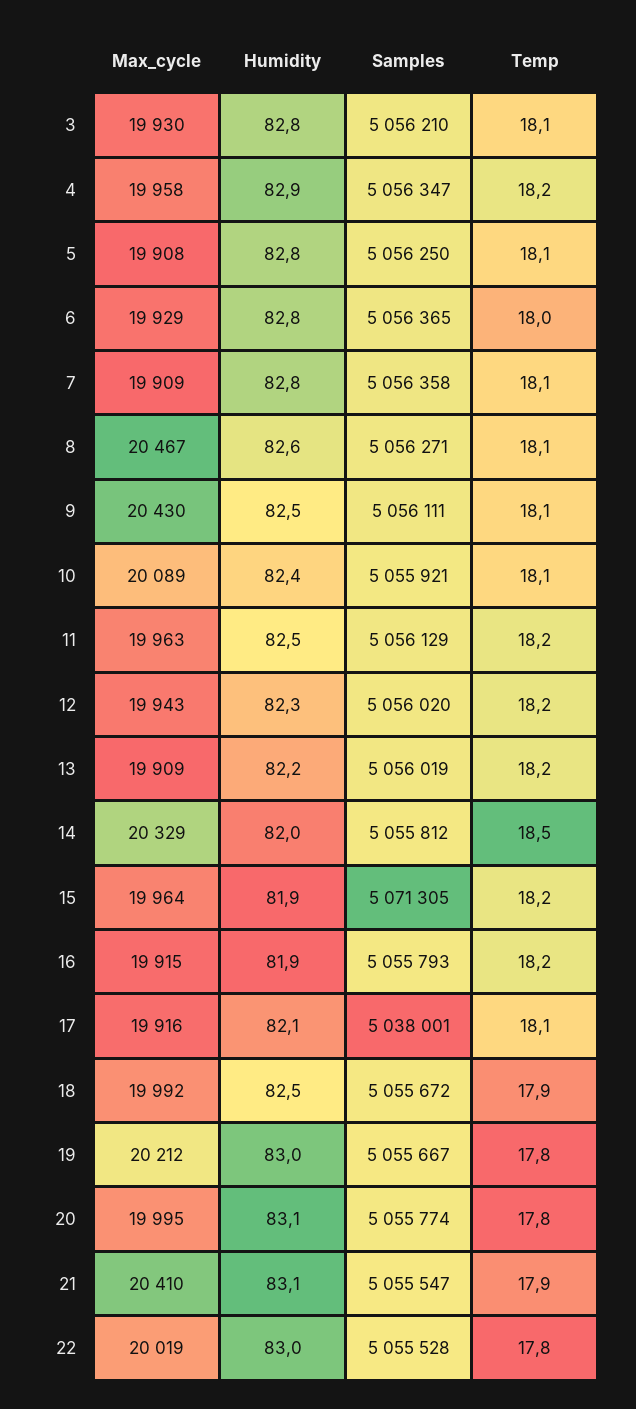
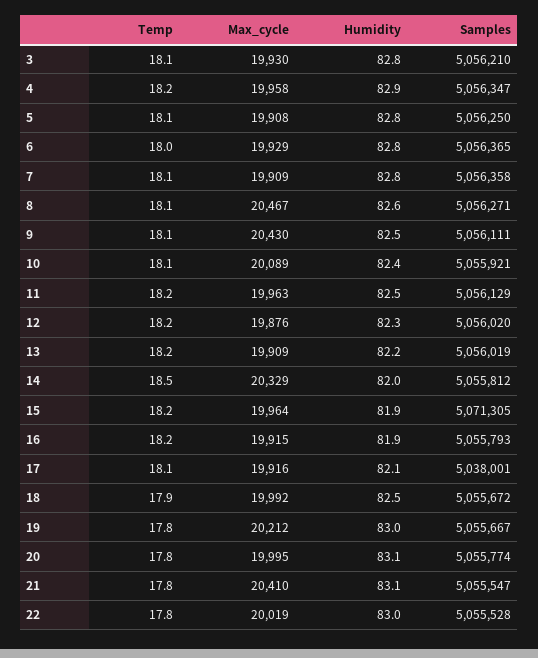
  {
    "Max_cycle": {
      "3": 19930,
      "4": 19958,
      "5": 19908,
      "6": 19929,
      "7": 19909,
      "8": 20467,
      "9": 20430,
      "10": 20089,
      "11": 19963,
-     "12": 19943,
+     "12": 19876,
      "13": 19909,
      "14": 20329,
      "15": 19964,
      "16": 19915,
      "17": 19916,
      "18": 19992,
      "19": 20212,
      "20": 19995,
      "21": 20410,
      "22": 20019
    },
    "Humidity": {
      "3": 82.8,
      "4": 82.9,
      "5": 82.8,
      "6": 82.8,
      "7": 82.8,
      "8": 82.6,
      "9": 82.5,
      "10": 82.4,
      "11": 82.5,
      "12": 82.3,
      "13": 82.2,
      "14": 82,
      "15": 81.9,
      "16": 81.9,
      "17": 82.1,
      "18": 82.5,
      "19": 83,
      "20": 83.1,
      "21": 83.1,
      "22": 83
    },
    "Samples": {
      "3": 5056210,
      "4": 5056347,
      "5": 5056250,
      "6": 5056365,
      "7": 5056358,
      "8": 5056271,
      "9": 5056111,
      "10": 5055921,
      "11": 5056129,
      "12": 5056020,
      "13": 5056019,
      "14": 5055812,
      "15": 5071305,
      "16": 5055793,
      "17": 5038001,
      "18": 5055672,
      "19": 5055667,
      "20": 5055774,
      "21": 5055547,
      "22": 5055528
    },
    "Temp": {
      "3": 18.1,
      "4": 18.2,
      "5": 18.1,
      "6": 18,
      "7": 18.1,
      "8": 18.1,
      "9": 18.1,
      "10": 18.1,
      "11": 18.2,
      "12": 18.2,
      "13": 18.2,
      "14": 18.5,
      "15": 18.2,
      "16": 18.2,
      "17": 18.1,
      "18": 17.9,
      "19": 17.8,
      "20": 17.8,
-     "21": 17.9,
+     "21": 17.8,
      "22": 17.8
    }
  }

